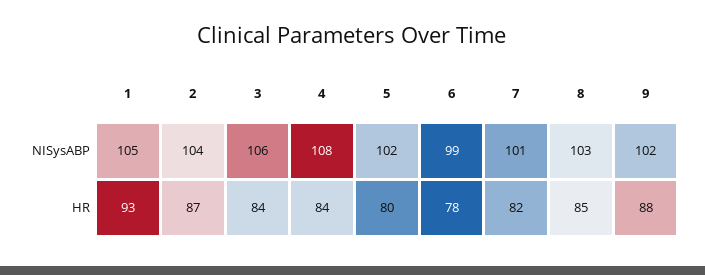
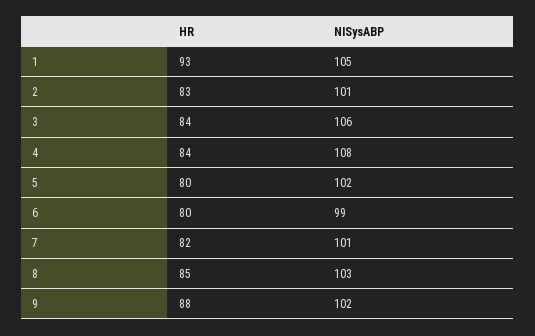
  {
    "1": {
      "NISysABP": 105,
      "HR": 93
    },
    "2": {
-     "NISysABP": 104,
+     "NISysABP": 101,
-     "HR": 87
+     "HR": 83
    },
    "3": {
      "NISysABP": 106,
      "HR": 84
    },
    "4": {
      "NISysABP": 108,
      "HR": 84
    },
    "5": {
      "NISysABP": 102,
      "HR": 80
    },
    "6": {
      "NISysABP": 99,
-     "HR": 78
+     "HR": 80
    },
    "7": {
      "NISysABP": 101,
      "HR": 82
    },
    "8": {
      "NISysABP": 103,
      "HR": 85
    },
    "9": {
      "NISysABP": 102,
      "HR": 88
    }
  }

